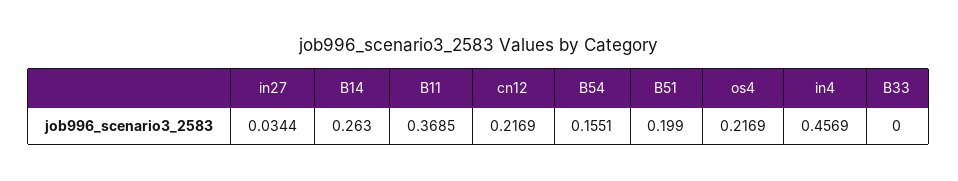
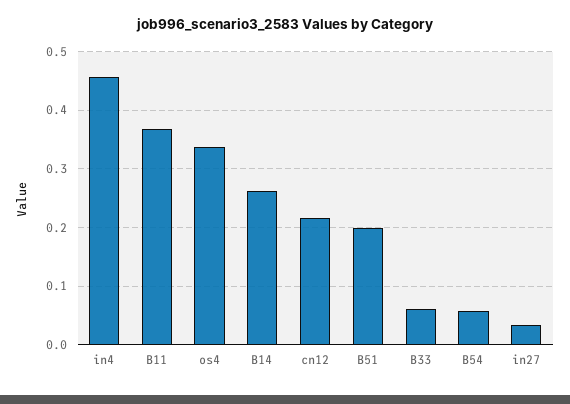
  {
    "in27": 0.0344,
    "B14": 0.263,
    "B11": 0.3685,
    "cn12": 0.2169,
-   "B54": 0.1551,
+   "B54": 0.06,
    "B51": 0.199,
-   "os4": 0.2169,
+   "os4": 0.34,
    "in4": 0.4569,
-   "B33": 0
+   "B33": 0.06
  }

